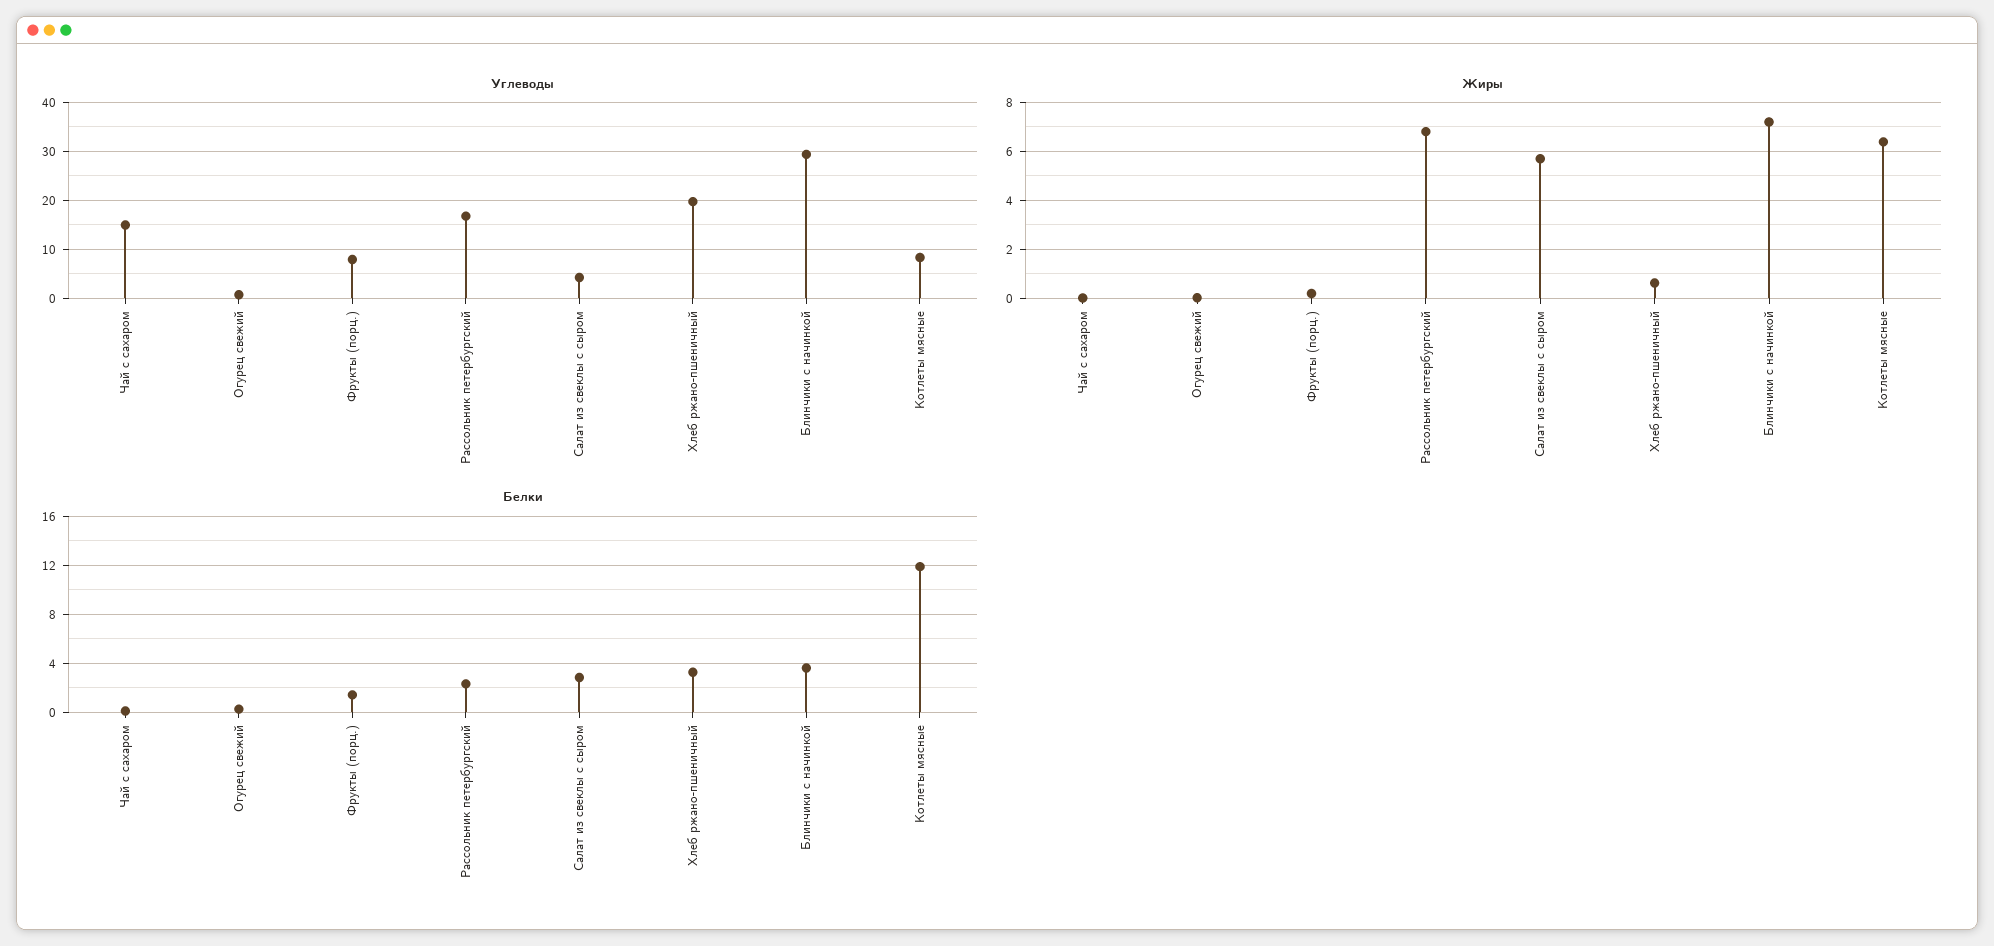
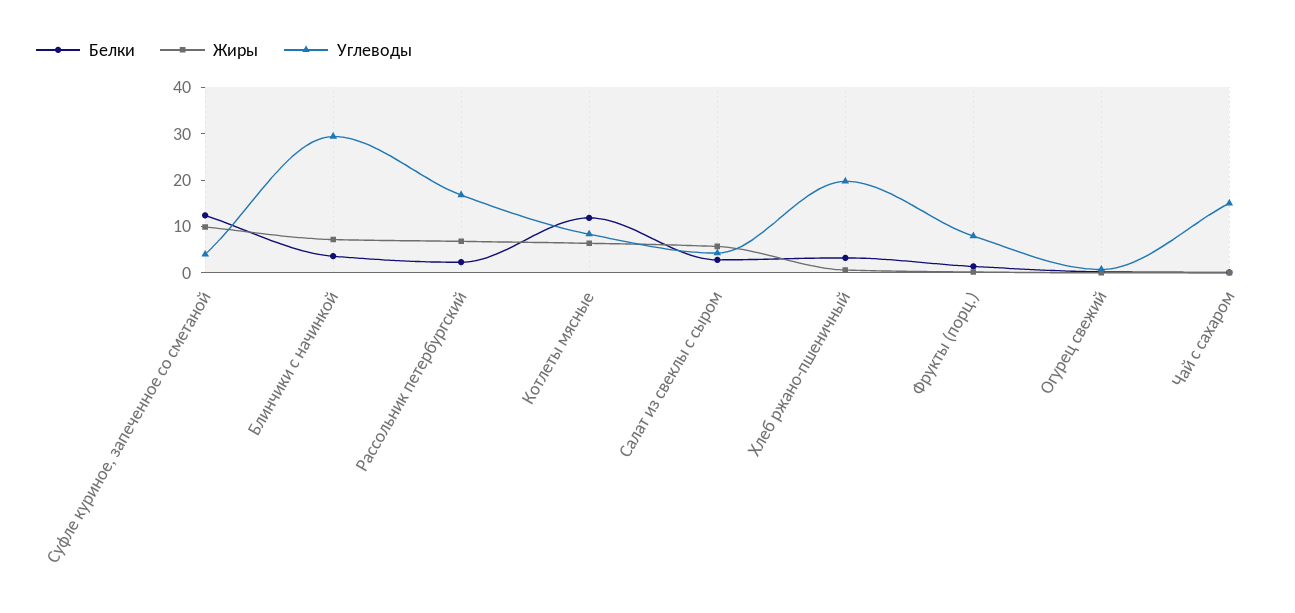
  {
    "Углеводы": {
      "Чай с сахаром": 16,
      "Огурец свежий": 0,
      "Фрукты (порц.)": 8,
      "Рассольник петербургский": 16,
      "Салат из свеклы с сыром": 4,
      "Хлеб ржано-пшеничный": 20,
      "Блинчики с начинкой": 30,
-     "Котлеты мясные": 8
+     "Котлеты мясные": 8,
+     "Суфле куриное, запеченное со сметаной": 4
    },
    "Жиры": {
      "Чай с сахаром": 0,
      "Огурец свежий": 0,
      "Фрукты (порц.)": 0.25,
      "Рассольник петербургский": 6.75,
      "Салат из свеклы с сыром": 5.75,
      "Хлеб ржано-пшеничный": 0.75,
      "Блинчики с начинкой": 7.25,
-     "Котлеты мясные": 6.5
+     "Котлеты мясные": 6.5,
+     "Суфле куриное, запеченное со сметаной": 10
    },
    "Белки": {
      "Чай с сахаром": 0,
      "Огурец свежий": 0,
      "Фрукты (порц.)": 1.5,
      "Рассольник петербургский": 2.5,
      "Салат из свеклы с сыром": 3,
      "Хлеб ржано-пшеничный": 3.5,
      "Блинчики с начинкой": 3.5,
-     "Котлеты мясные": 12
+     "Котлеты мясные": 12,
+     "Суфле куриное, запеченное со сметаной": 12
    }
  }

